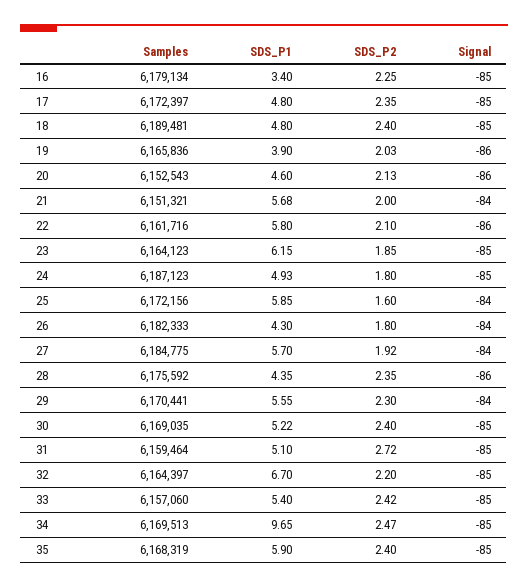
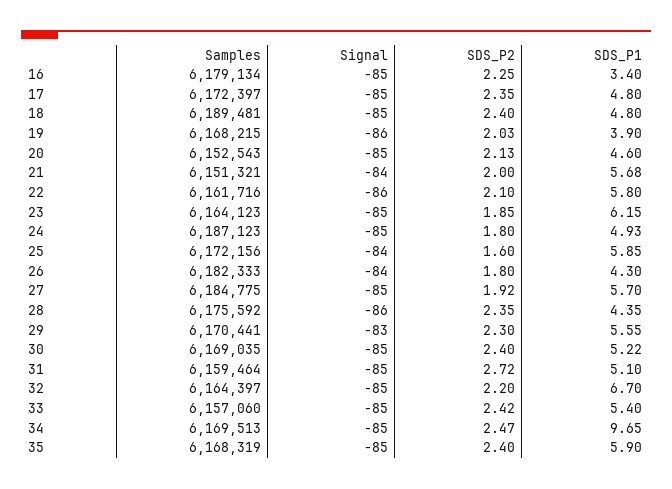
  {
    "Samples": {
      "16": 6179134,
      "17": 6172397,
      "18": 6189481,
-     "19": 6165836,
+     "19": 6168215,
      "20": 6152543,
      "21": 6151321,
      "22": 6161716,
      "23": 6164123,
      "24": 6187123,
      "25": 6172156,
      "26": 6182333,
      "27": 6184775,
      "28": 6175592,
      "29": 6170441,
      "30": 6169035,
      "31": 6159464,
      "32": 6164397,
      "33": 6157060,
      "34": 6169513,
      "35": 6168319
    },
    "SDS_P1": {
      "16": 3.4,
      "17": 4.8,
      "18": 4.8,
      "19": 3.9,
      "20": 4.6,
      "21": 5.68,
      "22": 5.8,
      "23": 6.15,
      "24": 4.93,
      "25": 5.85,
      "26": 4.3,
      "27": 5.7,
      "28": 4.35,
      "29": 5.55,
      "30": 5.22,
      "31": 5.1,
      "32": 6.7,
      "33": 5.4,
      "34": 9.65,
      "35": 5.9
    },
    "SDS_P2": {
      "16": 2.25,
      "17": 2.35,
      "18": 2.4,
      "19": 2.03,
      "20": 2.13,
      "21": 2,
      "22": 2.1,
      "23": 1.85,
      "24": 1.8,
      "25": 1.6,
      "26": 1.8,
      "27": 1.92,
      "28": 2.35,
      "29": 2.3,
      "30": 2.4,
      "31": 2.72,
      "32": 2.2,
      "33": 2.42,
      "34": 2.47,
      "35": 2.4
    },
    "Signal": {
      "16": -85,
      "17": -85,
      "18": -85,
      "19": -86,
-     "20": -86,
+     "20": -85,
      "21": -84,
      "22": -86,
      "23": -85,
      "24": -85,
      "25": -84,
      "26": -84,
-     "27": -84,
+     "27": -85,
      "28": -86,
-     "29": -84,
+     "29": -83,
      "30": -85,
      "31": -85,
      "32": -85,
      "33": -85,
      "34": -85,
      "35": -85
    }
  }

